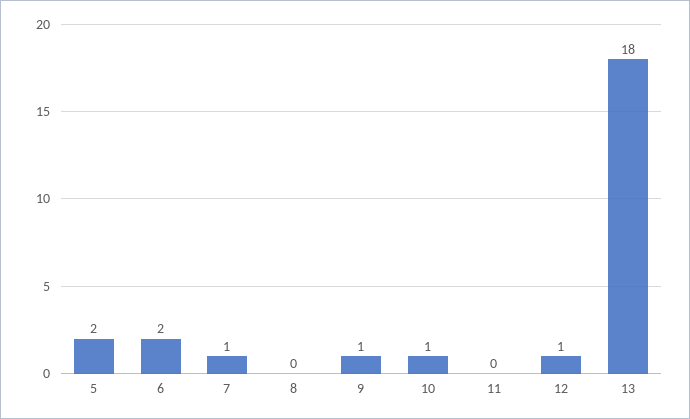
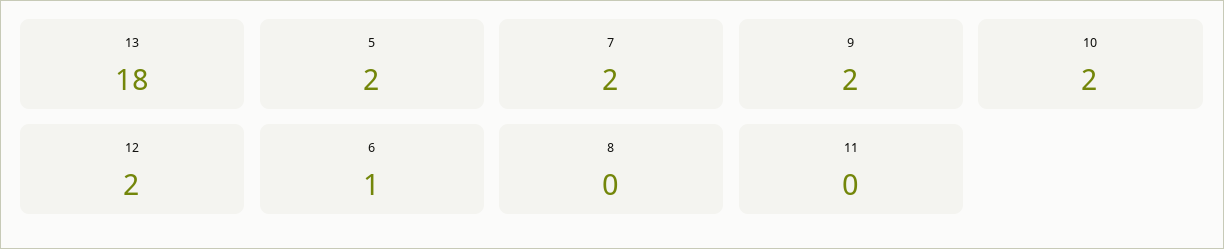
  {
    "5": 2,
-   "6": 2,
+   "6": 1,
-   "7": 1,
+   "7": 2,
    "8": 0,
-   "9": 1,
+   "9": 2,
-   "10": 1,
+   "10": 2,
    "11": 0,
-   "12": 1,
+   "12": 2,
    "13": 18
  }

